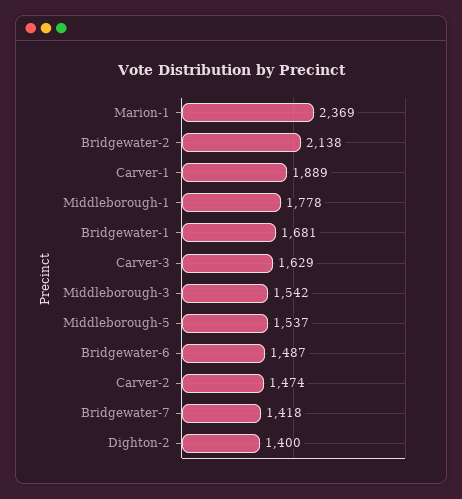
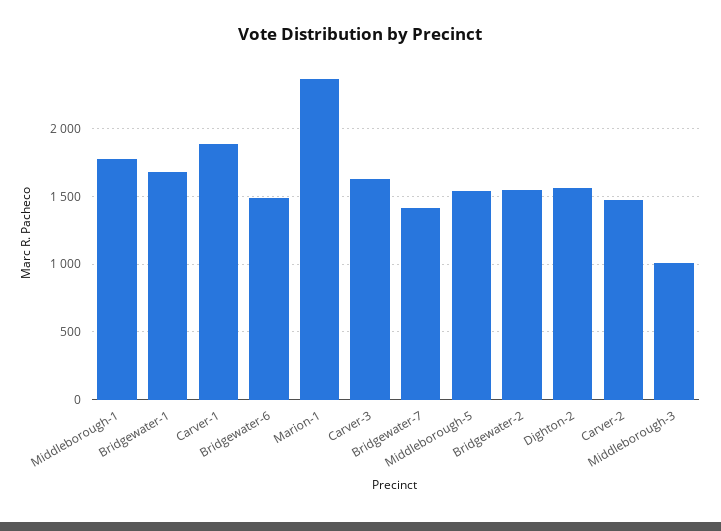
  {
    "Marion-1": 2369,
-   "Bridgewater-2": 2138,
+   "Bridgewater-2": 1550,
    "Carver-1": 1889,
    "Middleborough-1": 1778,
    "Bridgewater-1": 1681,
    "Carver-3": 1629,
-   "Middleborough-3": 1542,
+   "Middleborough-3": 1000,
    "Middleborough-5": 1537,
    "Bridgewater-6": 1487,
    "Carver-2": 1474,
    "Bridgewater-7": 1418,
-   "Dighton-2": 1400
+   "Dighton-2": 1550
  }

